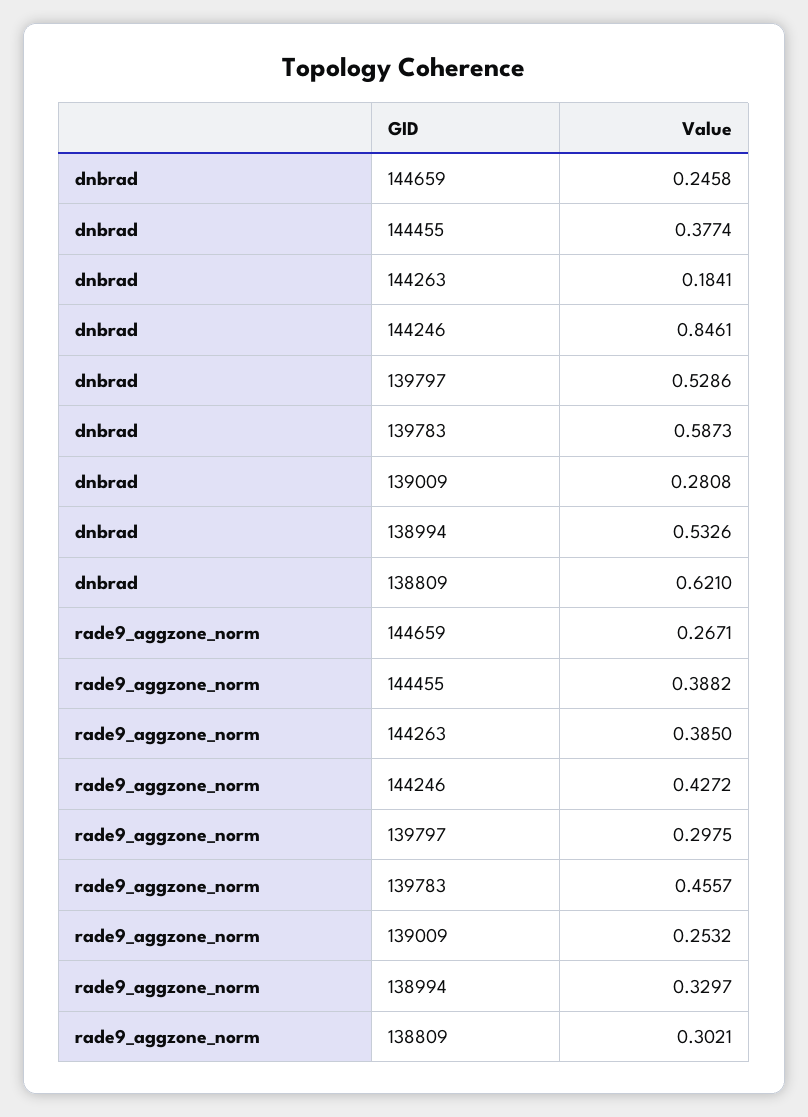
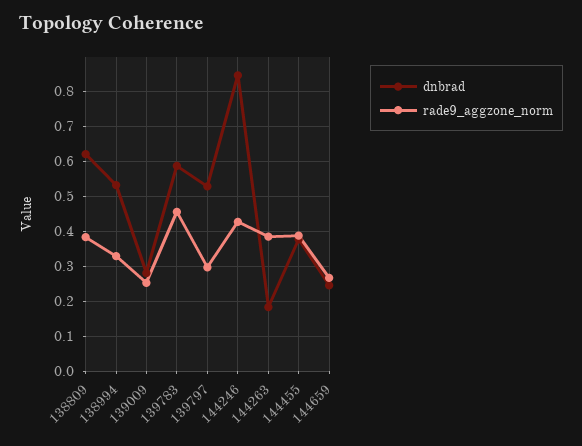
  {
    "dnbrad": {
      "144659": 0.2458,
      "144455": 0.3774,
      "144263": 0.1841,
      "144246": 0.8461,
      "139797": 0.5286,
      "139783": 0.5873,
      "139009": 0.2808,
      "138994": 0.5326,
      "138809": 0.621
    },
    "rade9_aggzone_norm": {
      "144659": 0.2671,
      "144455": 0.3882,
      "144263": 0.385,
      "144246": 0.4272,
      "139797": 0.2975,
      "139783": 0.4557,
      "139009": 0.2532,
      "138994": 0.3297,
-     "138809": 0.3021
+     "138809": 0.38
    }
  }

